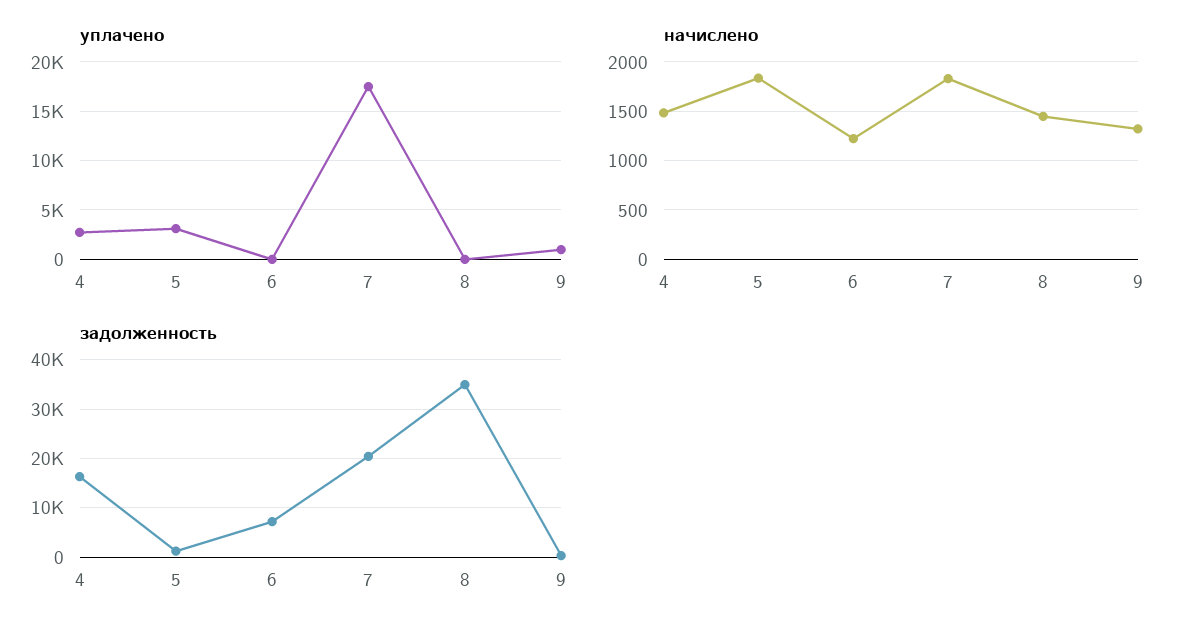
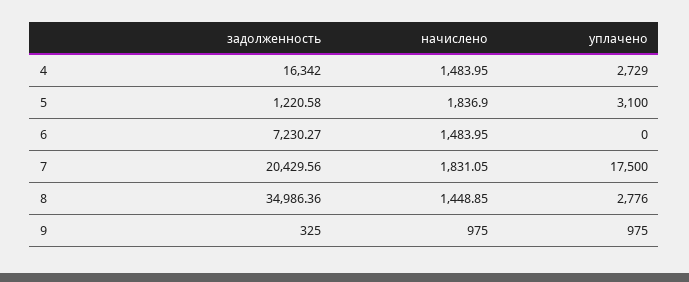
  {
    "уплачено": {
      "4": 2729,
      "5": 3100,
      "6": 0,
      "7": 17500,
-     "8": 0,
+     "8": 2776,
      "9": 975
    },
    "начислено": {
      "4": 1483.95,
      "5": 1836.9,
-     "6": 1200,
+     "6": 1483.95,
      "7": 1831.05,
      "8": 1448.85,
-     "9": 1300
+     "9": 975
    },
    "задолженность": {
      "4": 16342,
      "5": 1220.58,
      "6": 7230.27,
      "7": 20429.56,
      "8": 34986.36,
      "9": 325
    }
  }

